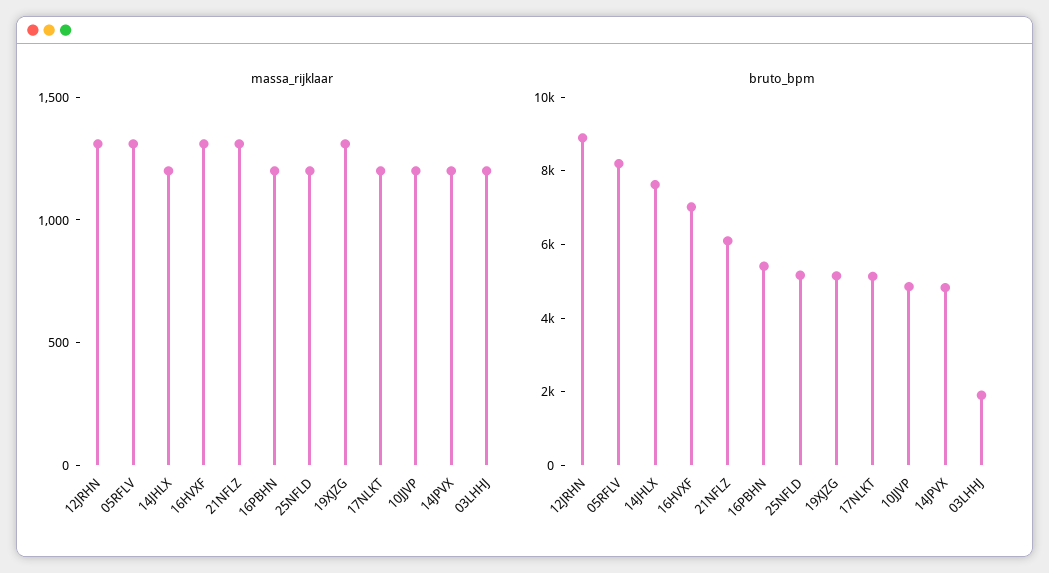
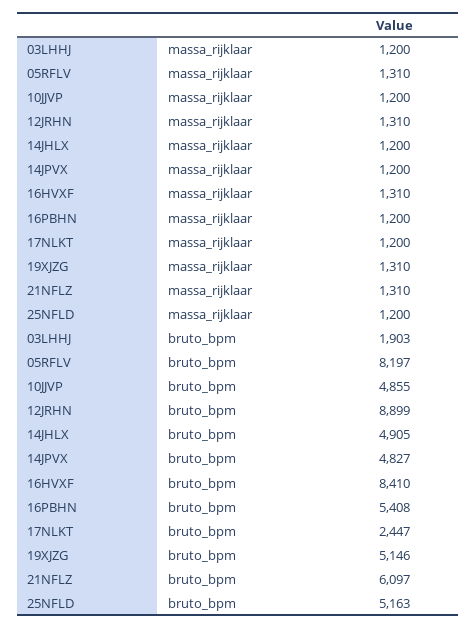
  {
    "massa_rijklaar": {
      "12JRHN": 1310,
      "05RFLV": 1310,
      "14JHLX": 1200,
      "16HVXF": 1310,
      "21NFLZ": 1310,
      "16PBHN": 1200,
      "25NFLD": 1200,
      "19XJZG": 1310,
      "17NLKT": 1200,
      "10JJVP": 1200,
      "14JPVX": 1200,
      "03LHHJ": 1200
    },
    "bruto_bpm": {
      "12JRHN": 8899,
      "05RFLV": 8197,
-     "14JHLX": 7500,
+     "14JHLX": 4905,
-     "16HVXF": 7000,
+     "16HVXF": 8410,
      "21NFLZ": 6097,
      "16PBHN": 5408,
      "25NFLD": 5163,
      "19XJZG": 5146,
-     "17NLKT": 5000,
+     "17NLKT": 2447,
      "10JJVP": 4855,
      "14JPVX": 4827,
      "03LHHJ": 1903
    }
  }

